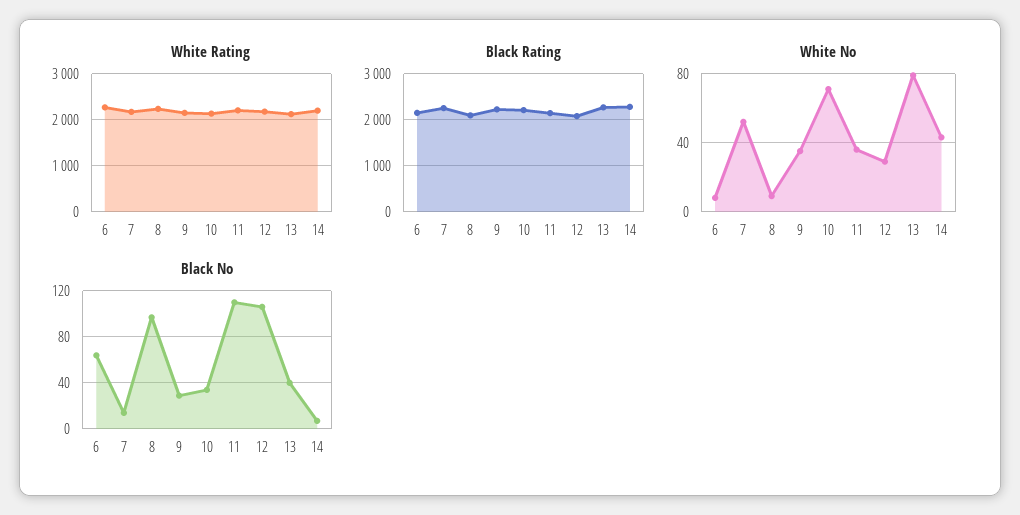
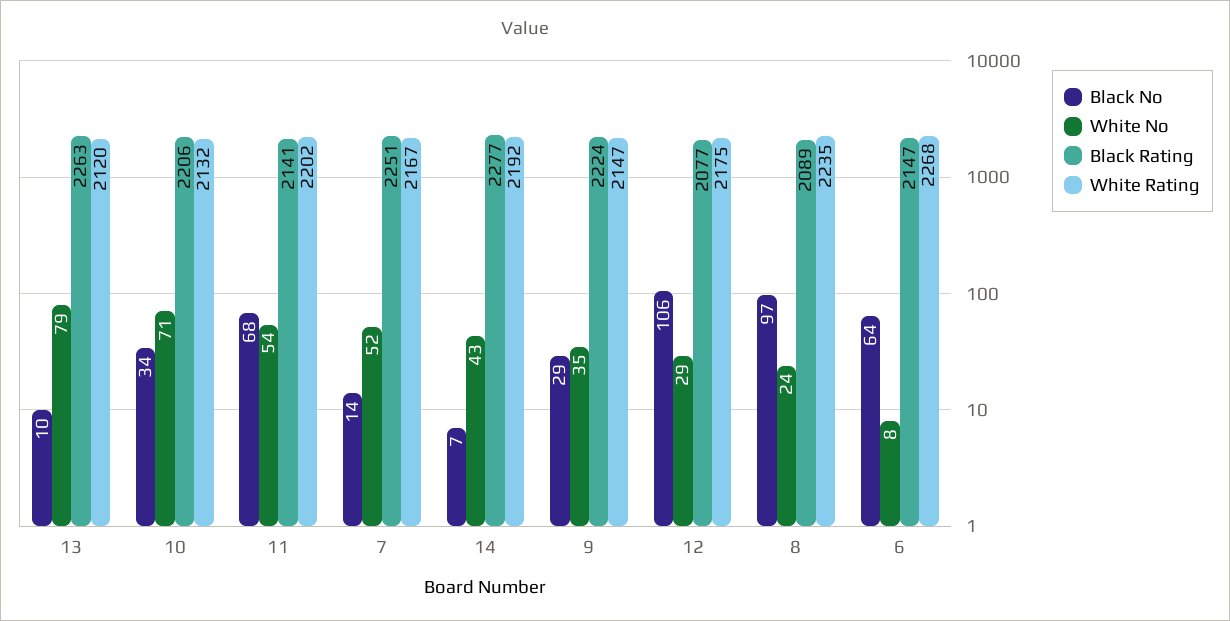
  {
    "White Rating": {
      "6": 2268,
      "7": 2167,
      "8": 2235,
      "9": 2147,
      "10": 2132,
      "11": 2202,
      "12": 2175,
      "13": 2120,
      "14": 2192
    },
    "Black Rating": {
      "6": 2147,
      "7": 2251,
      "8": 2089,
      "9": 2224,
      "10": 2206,
      "11": 2141,
      "12": 2077,
      "13": 2263,
      "14": 2277
    },
    "White No": {
      "6": 8,
      "7": 52,
-     "8": 10,
+     "8": 24,
      "9": 35,
      "10": 71,
-     "11": 35,
+     "11": 54,
      "12": 29,
      "13": 79,
      "14": 43
    },
    "Black No": {
      "6": 64,
      "7": 14,
      "8": 97,
      "9": 29,
      "10": 34,
-     "11": 110,
+     "11": 68,
      "12": 106,
-     "13": 40,
+     "13": 10,
      "14": 7
    }
  }

